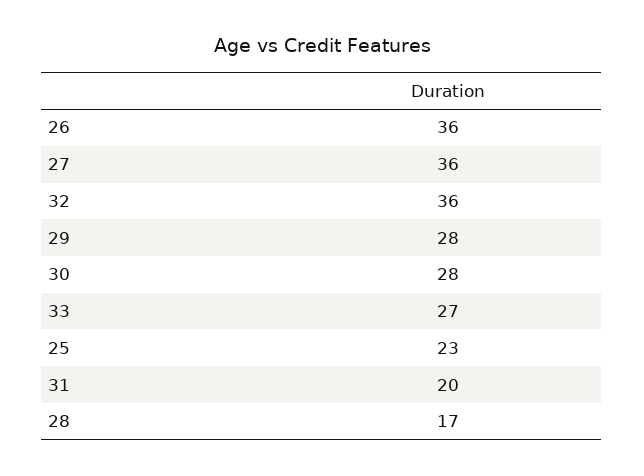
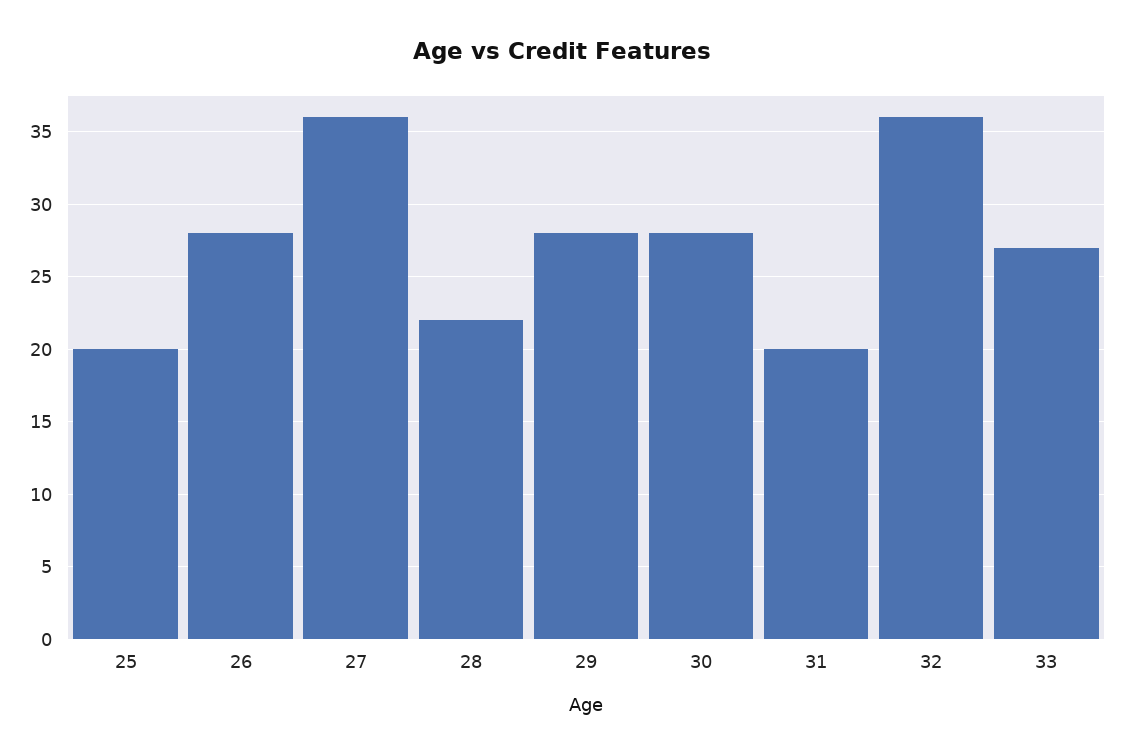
  {
-   "26": 36,
+   "26": 28,
    "27": 36,
    "32": 36,
    "29": 28,
    "30": 28,
    "33": 27,
-   "25": 23,
+   "25": 20,
    "31": 20,
-   "28": 17
+   "28": 22
  }

